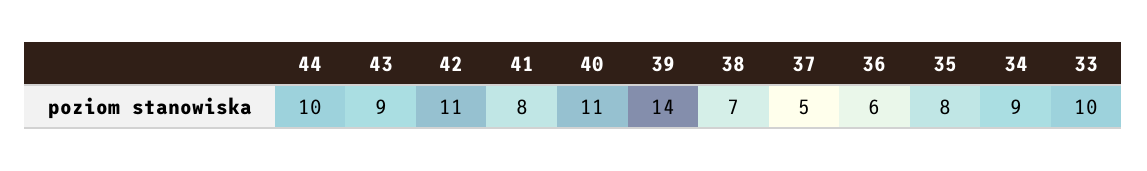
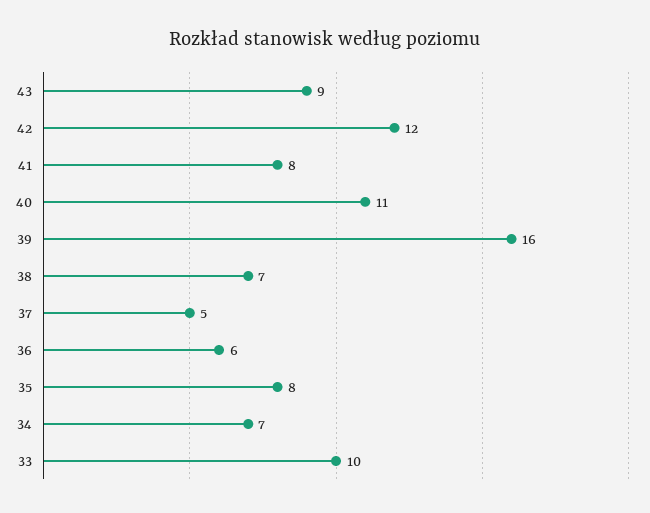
  {
-   "44": 10,
    "43": 9,
-   "42": 11,
+   "42": 12,
    "41": 8,
    "40": 11,
-   "39": 14,
+   "39": 16,
    "38": 7,
    "37": 5,
    "36": 6,
    "35": 8,
-   "34": 9,
+   "34": 7,
    "33": 10
  }

